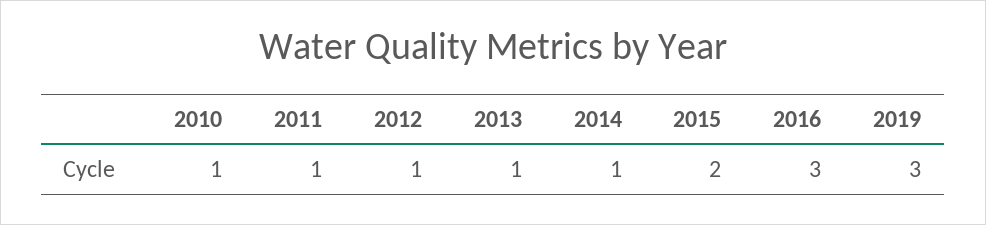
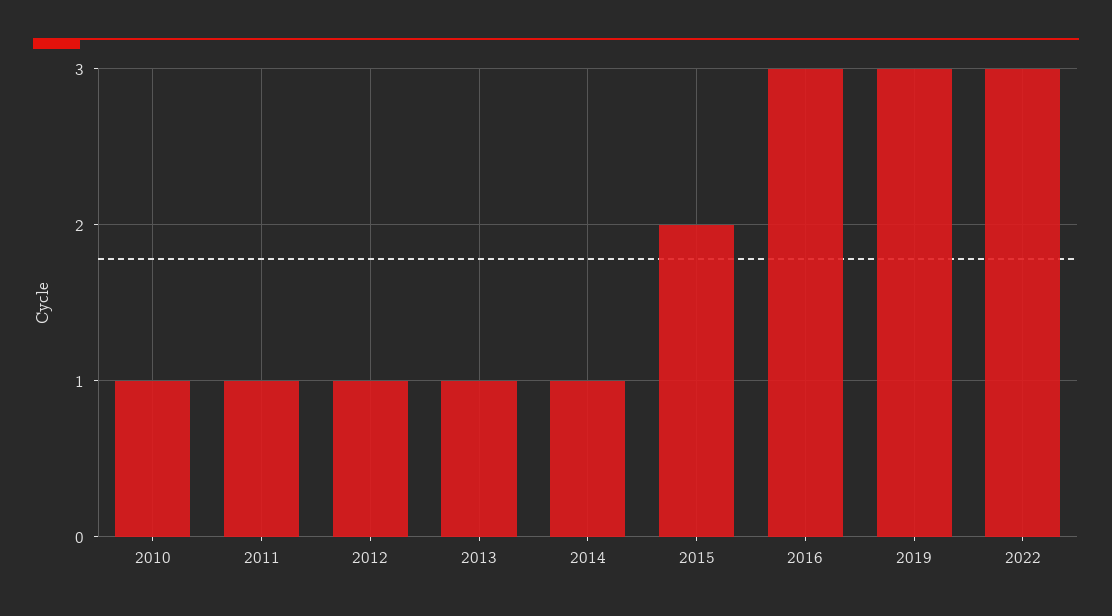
  {
    "2010": 1,
    "2011": 1,
    "2012": 1,
    "2013": 1,
    "2014": 1,
    "2015": 2,
    "2016": 3,
-   "2019": 3
+   "2019": 3,
+   "2022": 3
  }

